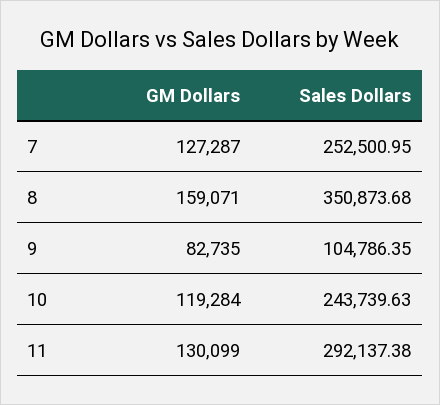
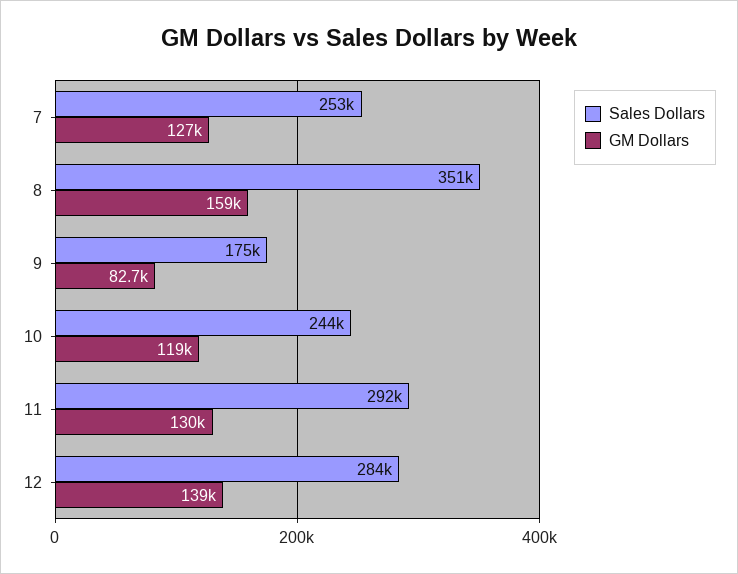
  {
    "GM Dollars": {
      "7": 127287,
      "8": 159071,
      "9": 82735,
      "10": 119284,
-     "11": 130099
+     "11": 130099,
+     "12": 139000
    },
    "Sales Dollars": {
      "7": 252500.95,
      "8": 350873.68,
-     "9": 104786.35,
+     "9": 175000,
      "10": 243739.63,
-     "11": 292137.38
+     "11": 292137.38,
+     "12": 284000
    }
  }

